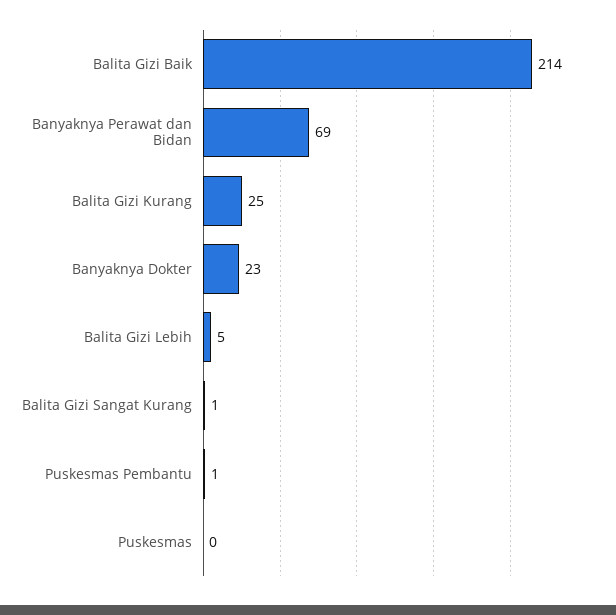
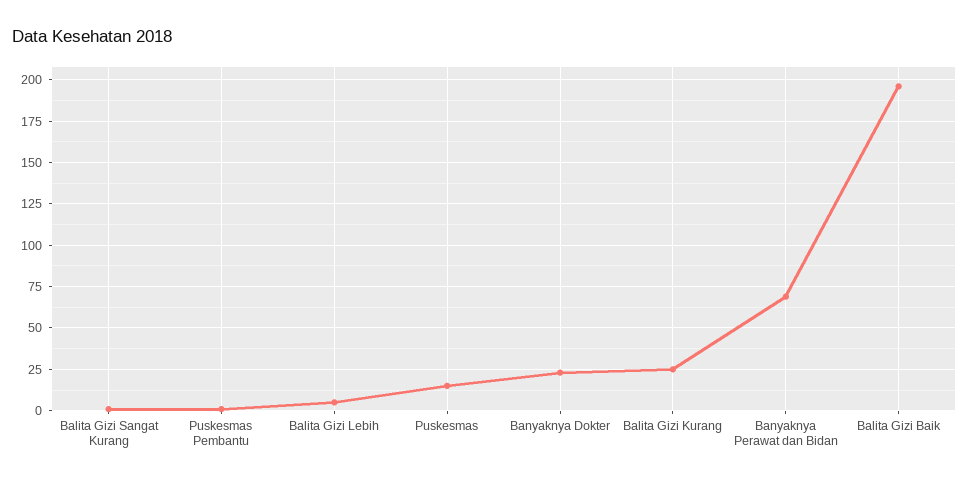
  {
-   "Balita Gizi Baik": 214,
+   "Balita Gizi Baik": 195,
    "Banyaknya Perawat dan Bidan": 69,
    "Balita Gizi Kurang": 25,
    "Banyaknya Dokter": 23,
    "Balita Gizi Lebih": 5,
    "Balita Gizi Sangat Kurang": 1,
    "Puskesmas Pembantu": 1,
-   "Puskesmas": 0
+   "Puskesmas": 15
  }

